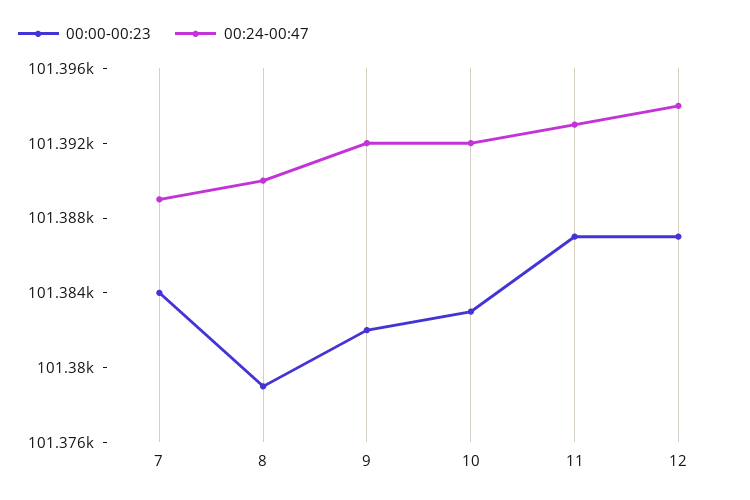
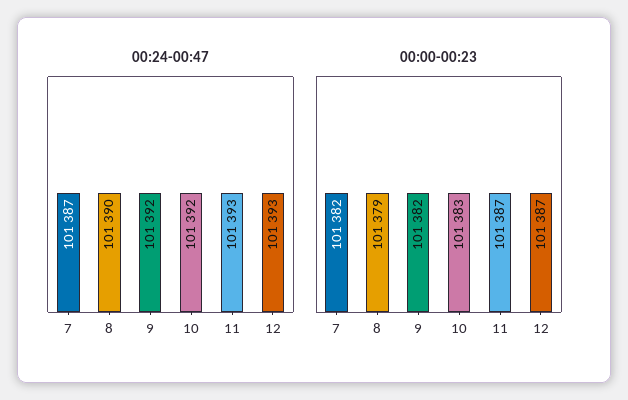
  {
    "00:00-00:23": {
-     "7": 101384,
+     "7": 101382,
      "8": 101379,
      "9": 101382,
      "10": 101383,
      "11": 101387,
      "12": 101387
    },
    "00:24-00:47": {
-     "7": 101389,
+     "7": 101387,
      "8": 101390,
      "9": 101392,
      "10": 101392,
      "11": 101393,
-     "12": 101394
+     "12": 101393
    }
  }

